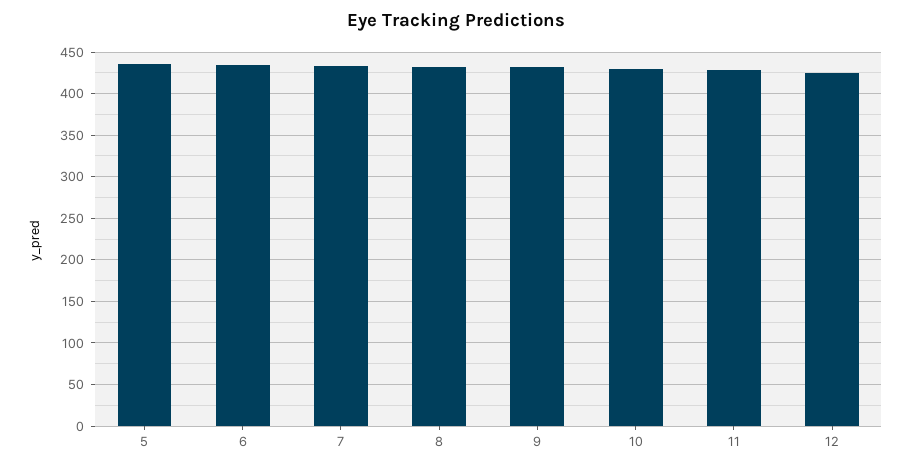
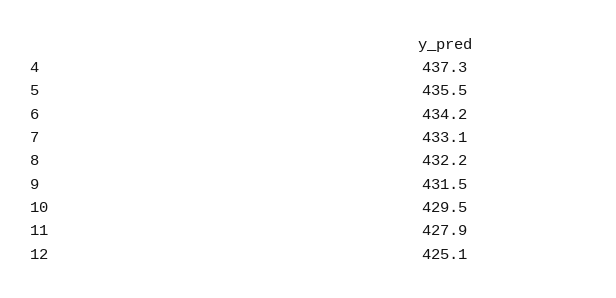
  {
    "5": 435.5,
    "6": 434.2,
    "7": 433.1,
    "8": 432.2,
    "9": 431.5,
    "10": 429.5,
    "11": 427.9,
-   "12": 425.1
+   "12": 425.1,
+   "4": 437.3
  }

